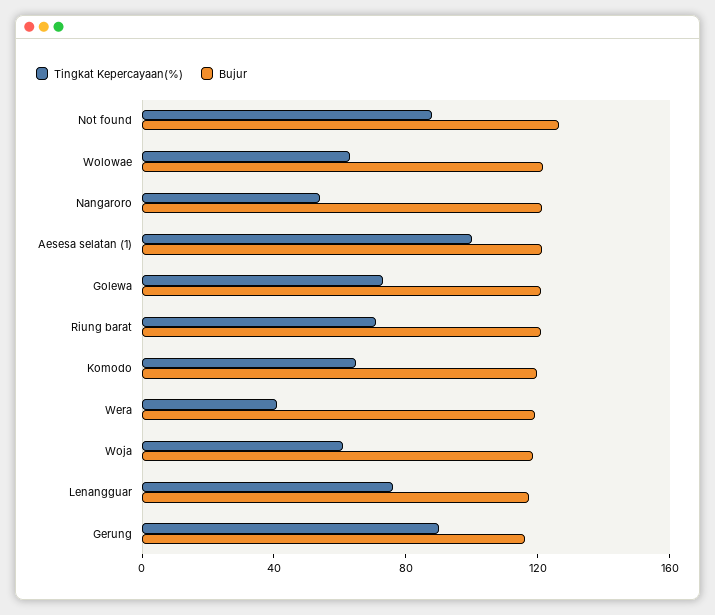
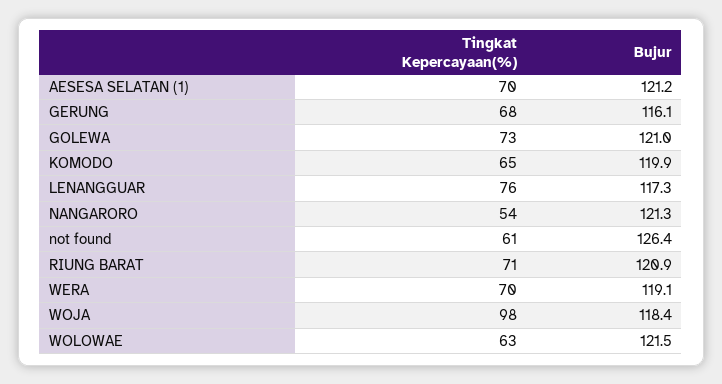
  {
    "Tingkat Kepercayaan(%)": {
-     "Not found": 90,
+     "Not found": 61,
      "Wolowae": 63,
      "Nangaroro": 54,
-     "Aesesa selatan (1)": 100,
+     "Aesesa selatan (1)": 70,
      "Golewa": 73,
      "Riung barat": 71,
      "Komodo": 65,
-     "Wera": 40,
+     "Wera": 70,
-     "Woja": 60,
+     "Woja": 98,
      "Lenangguar": 76,
-     "Gerung": 90
+     "Gerung": 68
    },
    "Bujur": {
      "Not found": 126.4,
      "Wolowae": 121.5,
      "Nangaroro": 121.3,
      "Aesesa selatan (1)": 121.2,
      "Golewa": 121,
      "Riung barat": 120.9,
      "Komodo": 119.9,
      "Wera": 119.1,
      "Woja": 118.4,
      "Lenangguar": 117.3,
      "Gerung": 116.1
    }
  }

